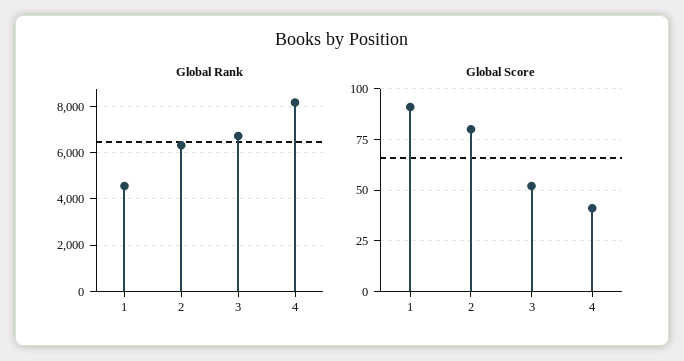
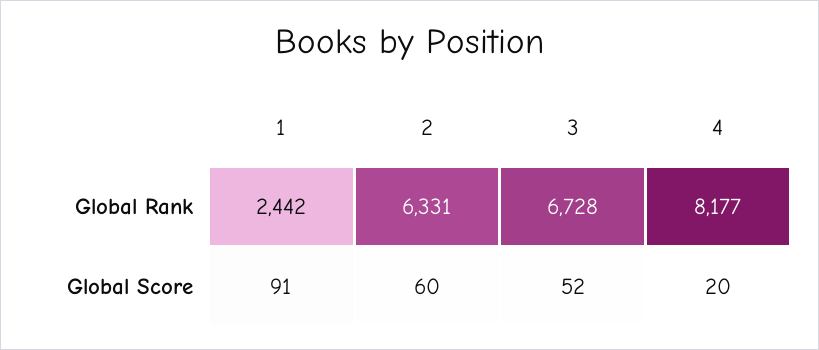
  {
    "Global Rank": {
-     "1": 4500,
+     "1": 2442,
      "2": 6331,
      "3": 6728,
      "4": 8177
    },
    "Global Score": {
      "1": 91,
-     "2": 80,
+     "2": 60,
      "3": 52,
-     "4": 40
+     "4": 20
    }
  }

